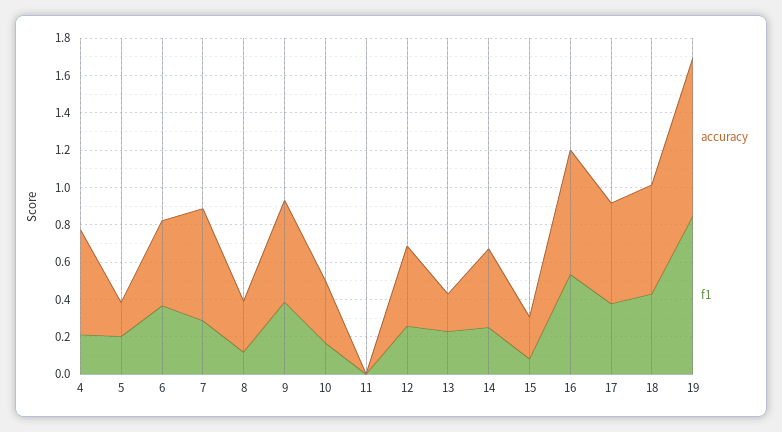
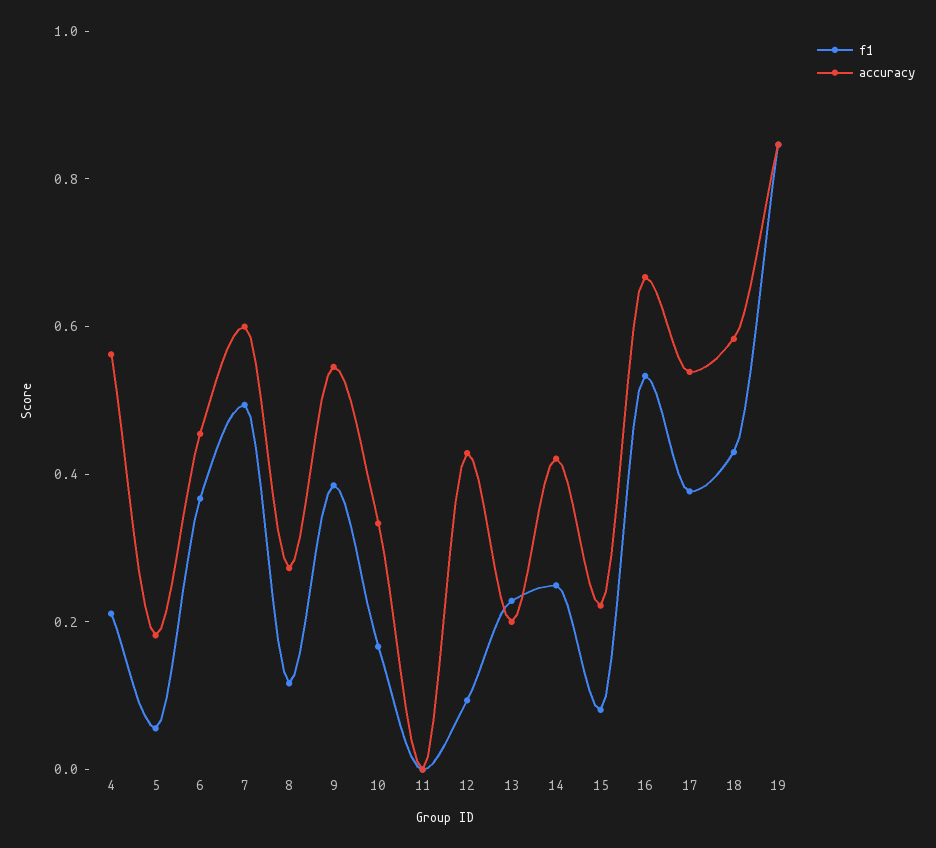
  {
    "accuracy": {
      "4": 0.55,
      "5": 0.2,
      "6": 0.45,
      "7": 0.6,
      "8": 0.25,
      "9": 0.55,
      "10": 0.35,
      "11": 0,
      "12": 0.45,
      "13": 0.2,
      "14": 0.4,
      "15": 0.2,
      "16": 0.65,
      "17": 0.55,
      "18": 0.6,
      "19": 0.85
    },
    "f1": {
      "4": 0.2,
-     "5": 0.2,
+     "5": 0.05,
      "6": 0.35,
-     "7": 0.3,
+     "7": 0.5,
      "8": 0.1,
      "9": 0.4,
      "10": 0.15,
      "11": 0,
-     "12": 0.25,
+     "12": 0.1,
      "13": 0.25,
      "14": 0.25,
      "15": 0.1,
      "16": 0.55,
      "17": 0.4,
      "18": 0.45,
      "19": 0.85
    }
  }

